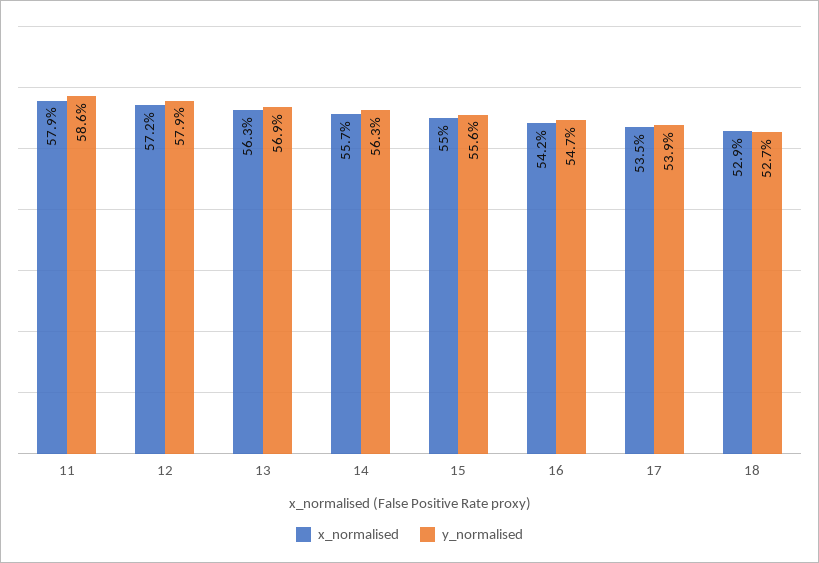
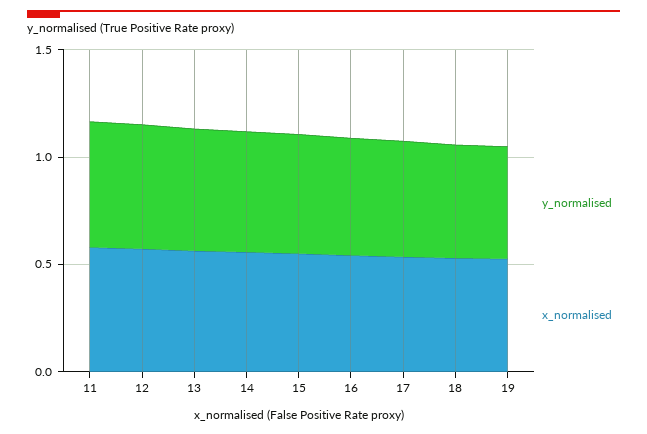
  {
    "x_normalised": {
      "11": 0.579,
      "12": 0.572,
      "13": 0.563,
      "14": 0.557,
      "15": 0.55,
      "16": 0.542,
      "17": 0.535,
-     "18": 0.529
+     "18": 0.529,
+     "19": 0.5
    },
    "y_normalised": {
      "11": 0.586,
      "12": 0.579,
      "13": 0.569,
      "14": 0.563,
      "15": 0.556,
      "16": 0.547,
      "17": 0.539,
-     "18": 0.527
+     "18": 0.527,
+     "19": 0.5
    }
  }

